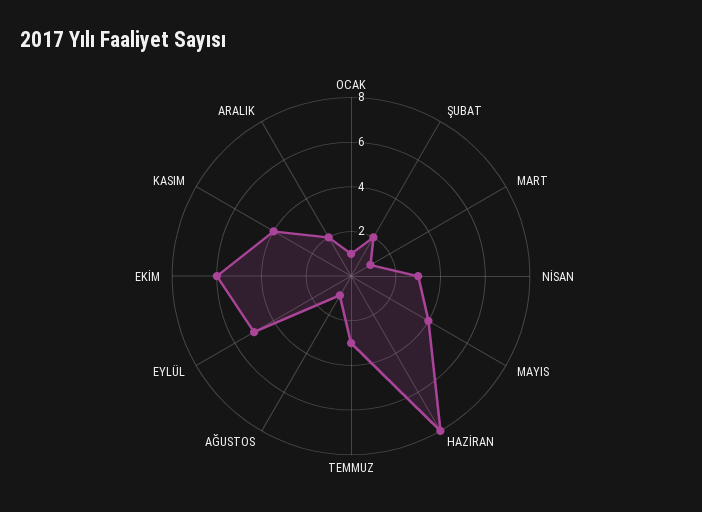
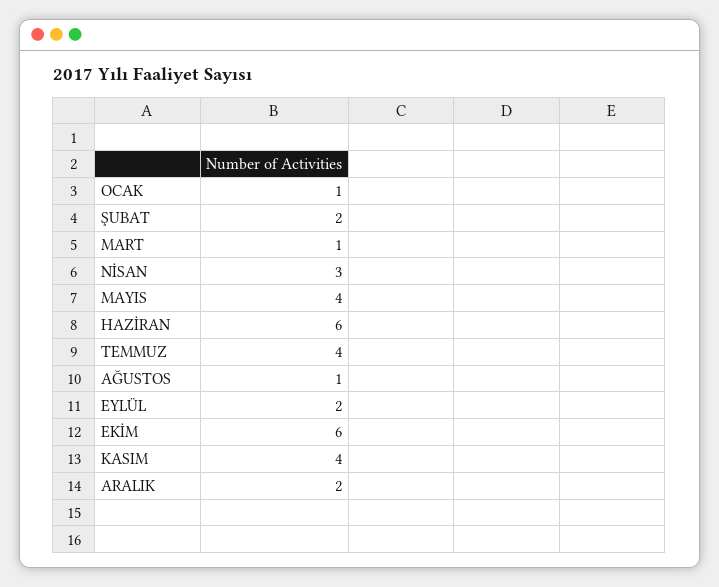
  {
    "OCAK": 1,
    "ŞUBAT": 2,
    "MART": 1,
    "NİSAN": 3,
    "MAYIS": 4,
-   "HAZİRAN": 8,
+   "HAZİRAN": 6,
-   "TEMMUZ": 3,
+   "TEMMUZ": 4,
    "AĞUSTOS": 1,
-   "EYLÜL": 5,
+   "EYLÜL": 2,
    "EKİM": 6,
    "KASIM": 4,
    "ARALIK": 2
  }

